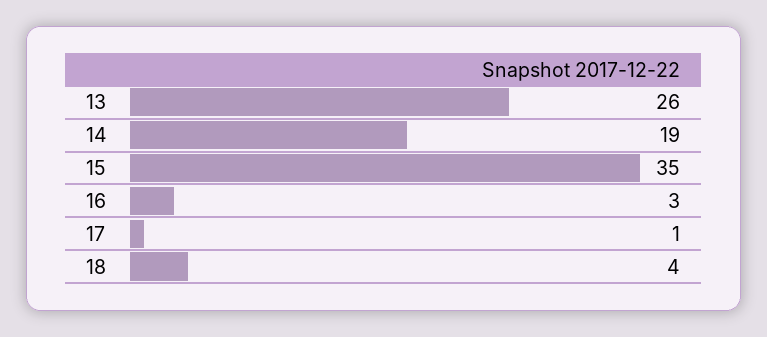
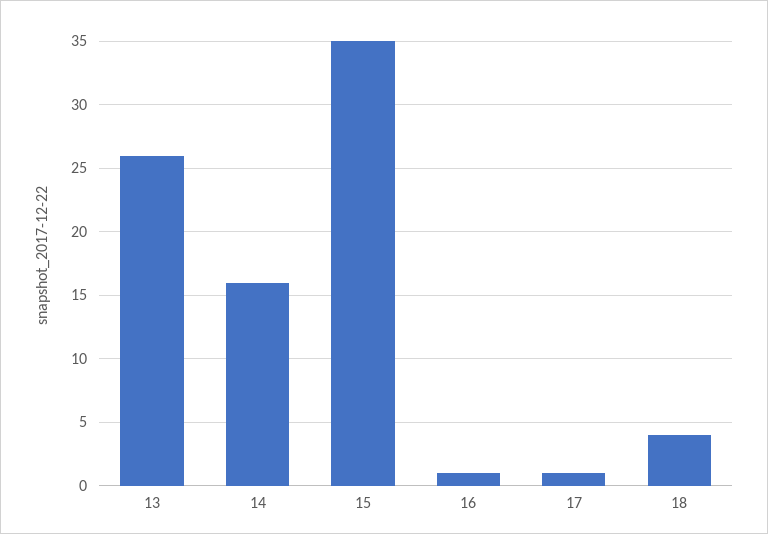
  {
    "13": 26,
-   "14": 19,
+   "14": 16,
    "15": 35,
-   "16": 3,
+   "16": 1,
    "17": 1,
    "18": 4
  }

